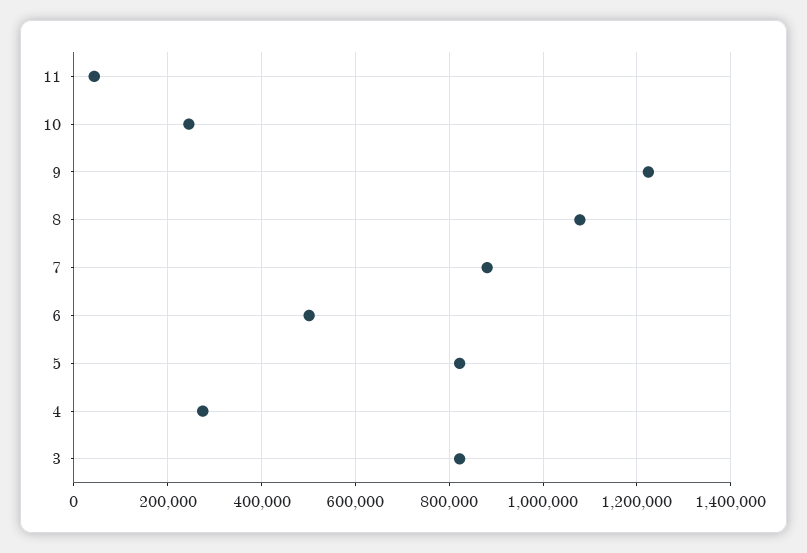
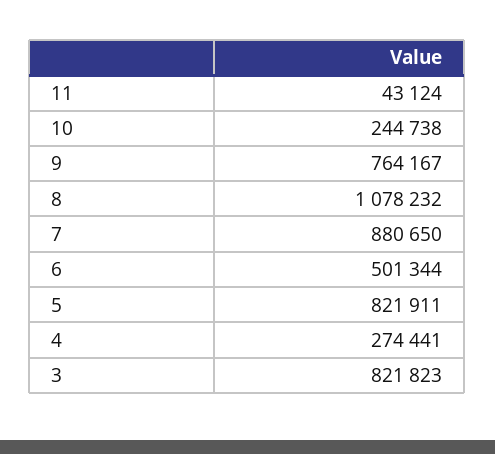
  {
    "11": 43124,
    "10": 244738,
-   "9": 1220000,
+   "9": 764167,
    "8": 1078232,
    "7": 880650,
    "6": 501344,
    "5": 821911,
    "4": 274441,
    "3": 821823
  }

